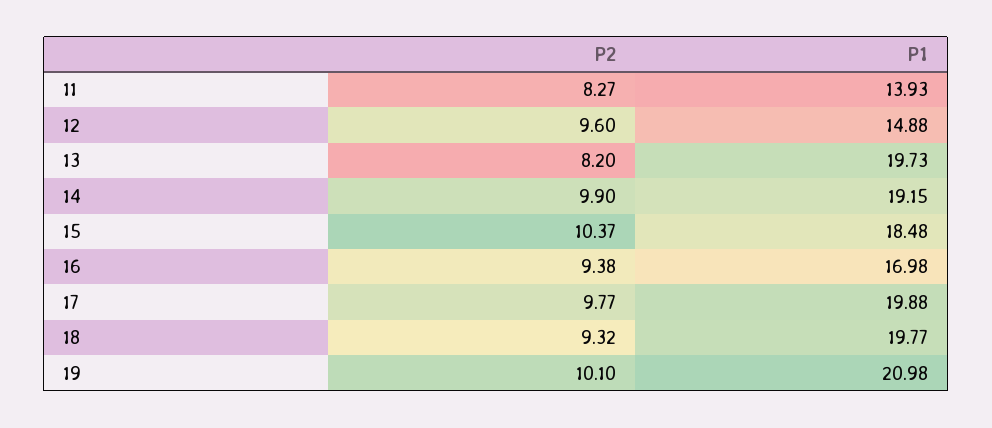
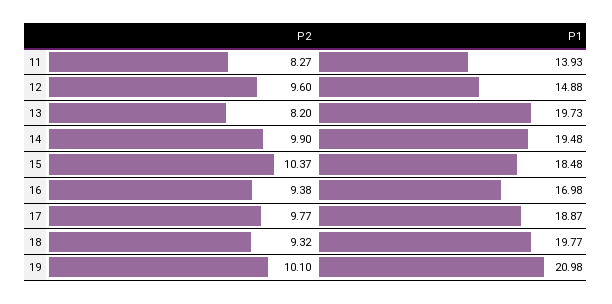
  {
    "P2": {
      "11": 8.27,
      "12": 9.6,
      "13": 8.2,
      "14": 9.9,
      "15": 10.37,
      "16": 9.38,
      "17": 9.77,
      "18": 9.32,
      "19": 10.1
    },
    "P1": {
      "11": 13.93,
      "12": 14.88,
      "13": 19.73,
-     "14": 19.15,
+     "14": 19.48,
      "15": 18.48,
      "16": 16.98,
-     "17": 19.88,
+     "17": 18.87,
      "18": 19.77,
      "19": 20.98
    }
  }

